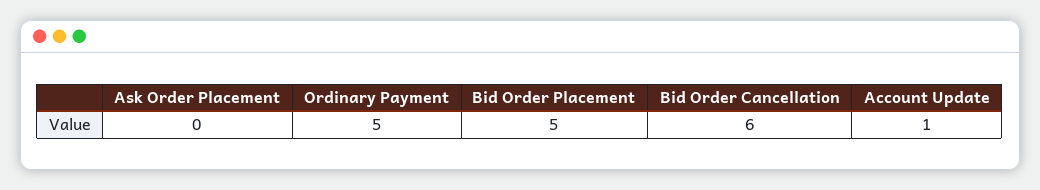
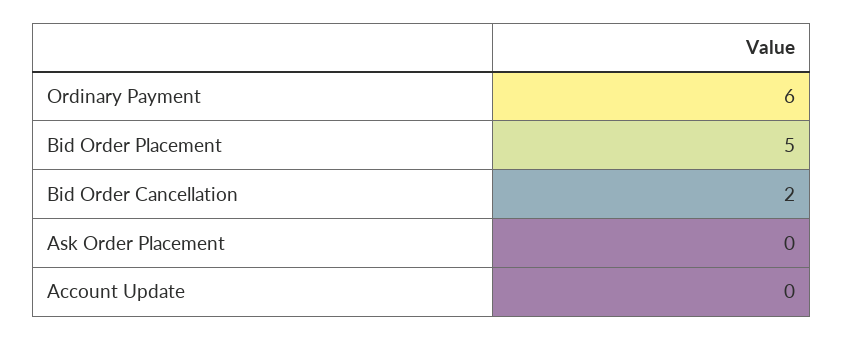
  {
    "Ask Order Placement": 0,
-   "Ordinary Payment": 5,
+   "Ordinary Payment": 6,
    "Bid Order Placement": 5,
-   "Bid Order Cancellation": 6,
+   "Bid Order Cancellation": 2,
-   "Account Update": 1
+   "Account Update": 0
  }

